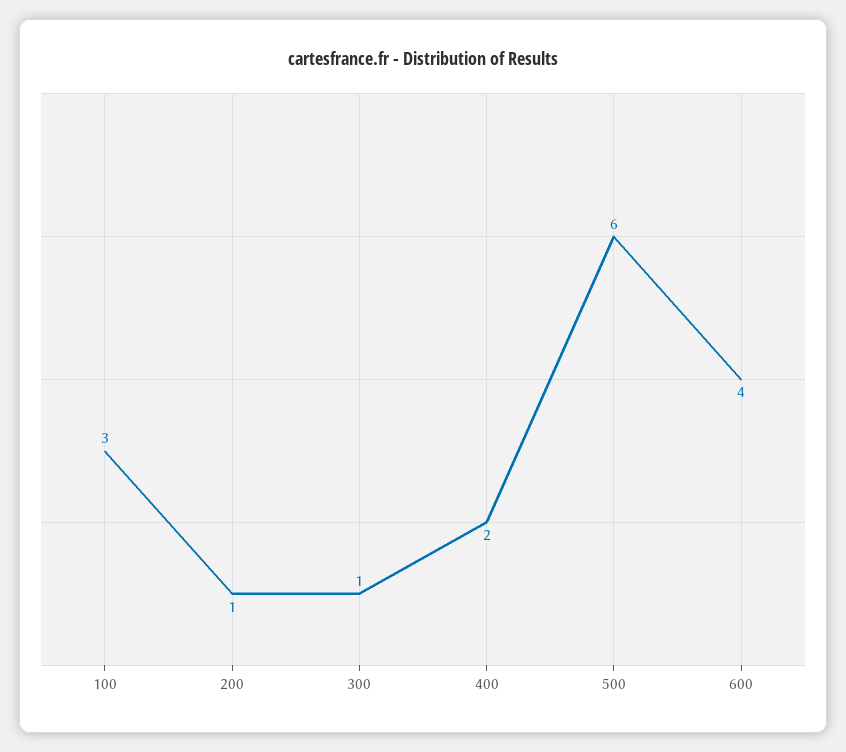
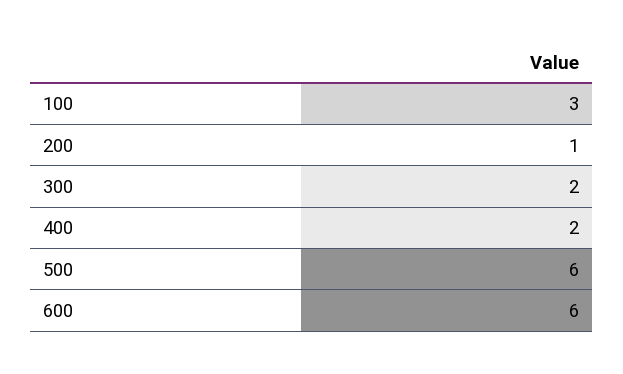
  {
    "100": 3,
    "200": 1,
-   "300": 1,
+   "300": 2,
    "400": 2,
    "500": 6,
-   "600": 4
+   "600": 6
  }

